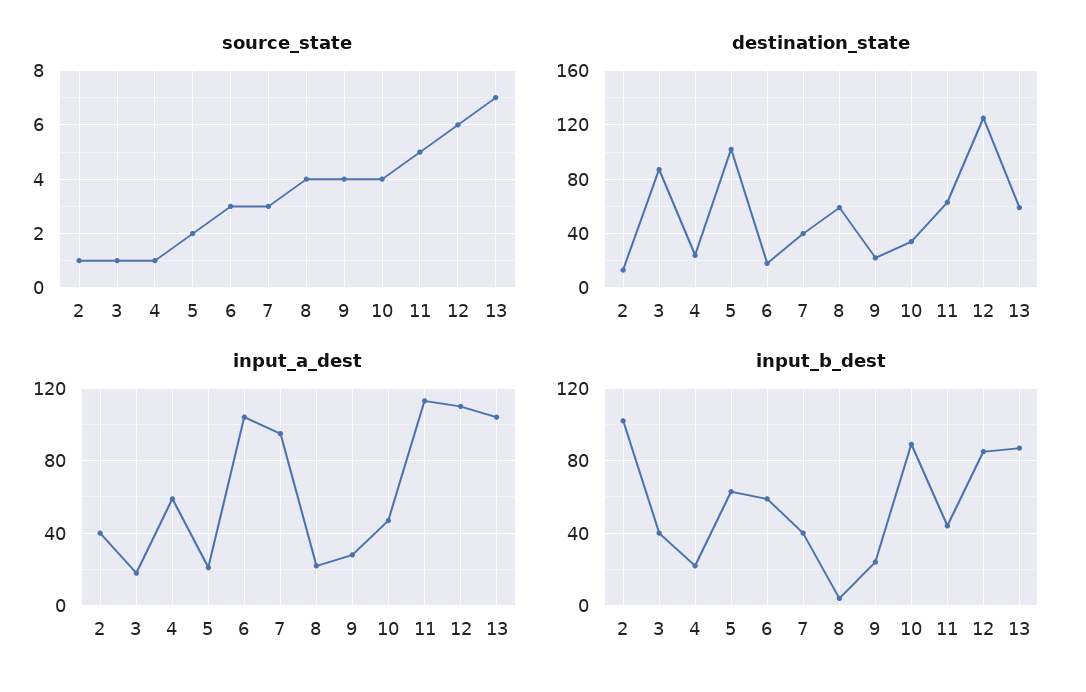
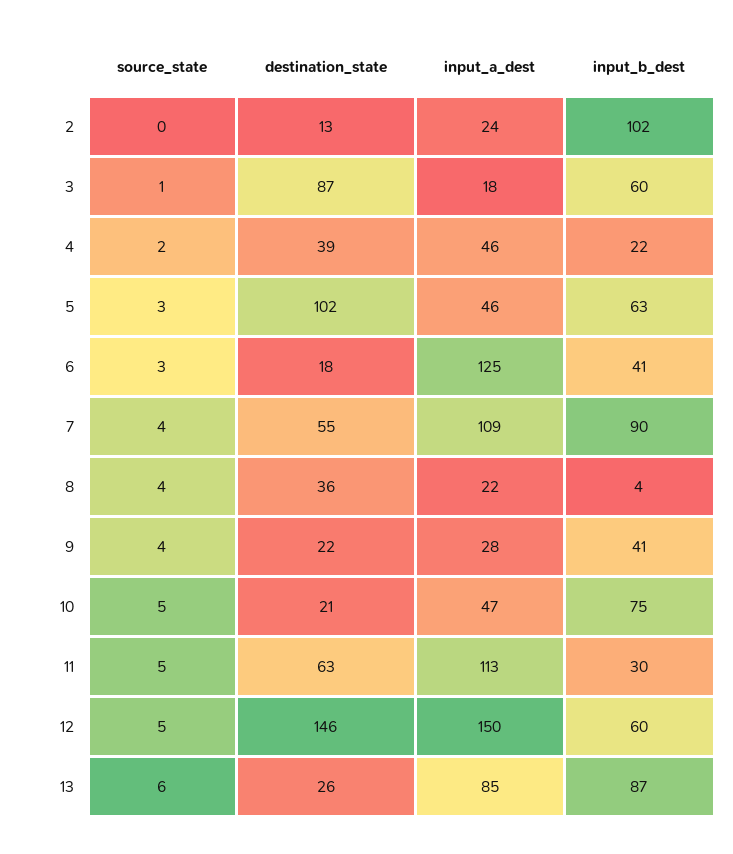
  {
    "source_state": {
-     "2": 1,
+     "2": 0,
      "3": 1,
-     "4": 1,
+     "4": 2,
-     "5": 2,
+     "5": 3,
      "6": 3,
-     "7": 3,
+     "7": 4,
      "8": 4,
      "9": 4,
-     "10": 4,
+     "10": 5,
      "11": 5,
-     "12": 6,
+     "12": 5,
-     "13": 7
+     "13": 6
    },
    "destination_state": {
      "2": 13,
      "3": 87,
-     "4": 25,
+     "4": 39,
      "5": 102,
      "6": 18,
-     "7": 40,
+     "7": 55,
-     "8": 60,
+     "8": 36,
      "9": 22,
-     "10": 35,
+     "10": 21,
      "11": 63,
-     "12": 125,
+     "12": 146,
-     "13": 60
+     "13": 26
    },
    "input_a_dest": {
-     "2": 40,
+     "2": 24,
      "3": 18,
-     "4": 60,
+     "4": 46,
-     "5": 20,
+     "5": 46,
-     "6": 105,
+     "6": 125,
-     "7": 95,
+     "7": 109,
      "8": 22,
      "9": 28,
      "10": 47,
      "11": 113,
-     "12": 110,
+     "12": 150,
-     "13": 105
+     "13": 85
    },
    "input_b_dest": {
      "2": 102,
-     "3": 40,
+     "3": 60,
      "4": 22,
      "5": 63,
-     "6": 60,
+     "6": 41,
-     "7": 40,
+     "7": 90,
      "8": 4,
-     "9": 25,
+     "9": 41,
-     "10": 90,
+     "10": 75,
-     "11": 45,
+     "11": 30,
-     "12": 85,
+     "12": 60,
      "13": 87
    }
  }

